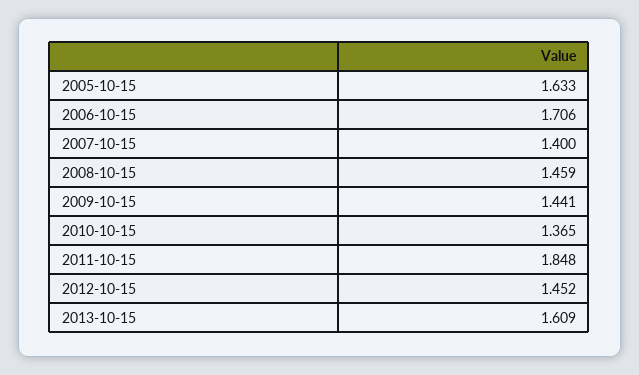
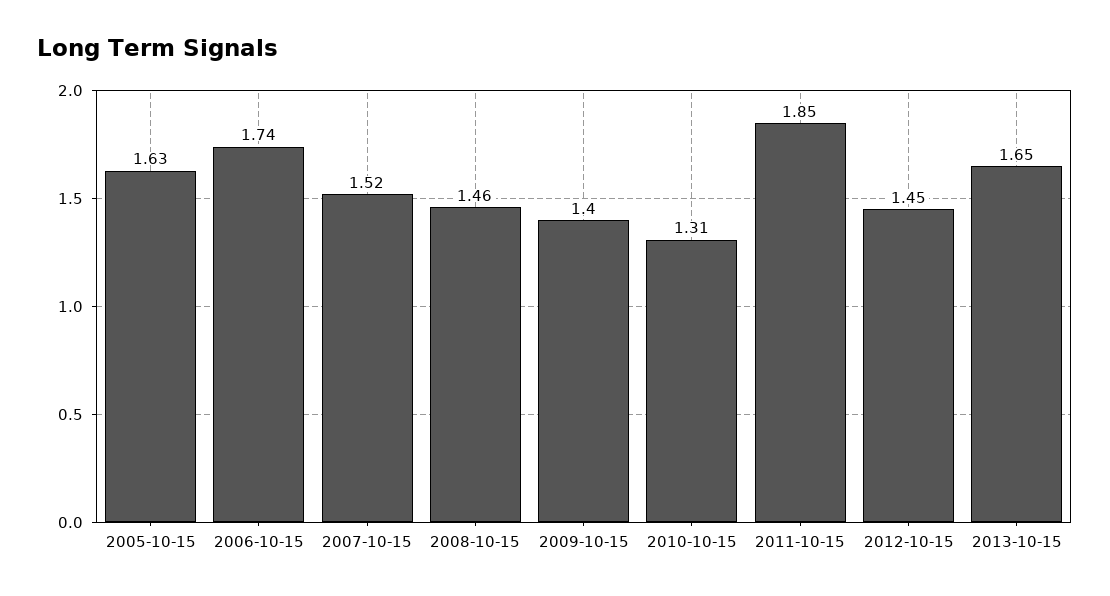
  {
    "2005-10-15": 1.633,
-   "2006-10-15": 1.706,
+   "2006-10-15": 1.74,
-   "2007-10-15": 1.4,
+   "2007-10-15": 1.52,
    "2008-10-15": 1.459,
-   "2009-10-15": 1.441,
+   "2009-10-15": 1.4,
-   "2010-10-15": 1.365,
+   "2010-10-15": 1.31,
    "2011-10-15": 1.848,
    "2012-10-15": 1.452,
-   "2013-10-15": 1.609
+   "2013-10-15": 1.65
  }

